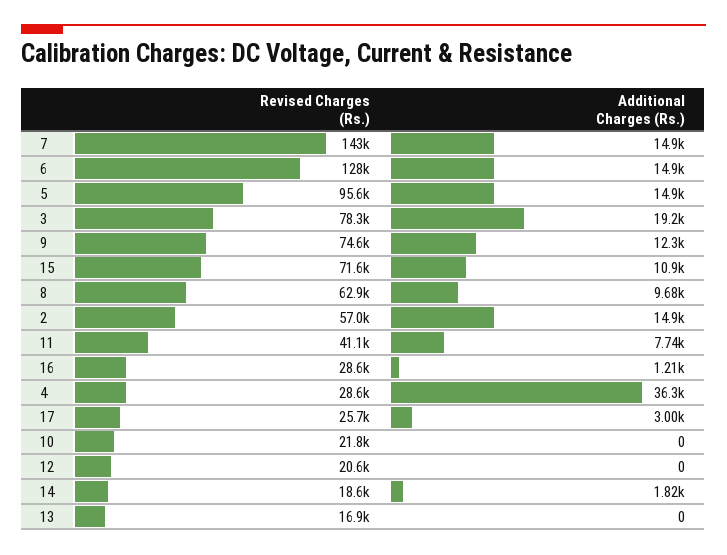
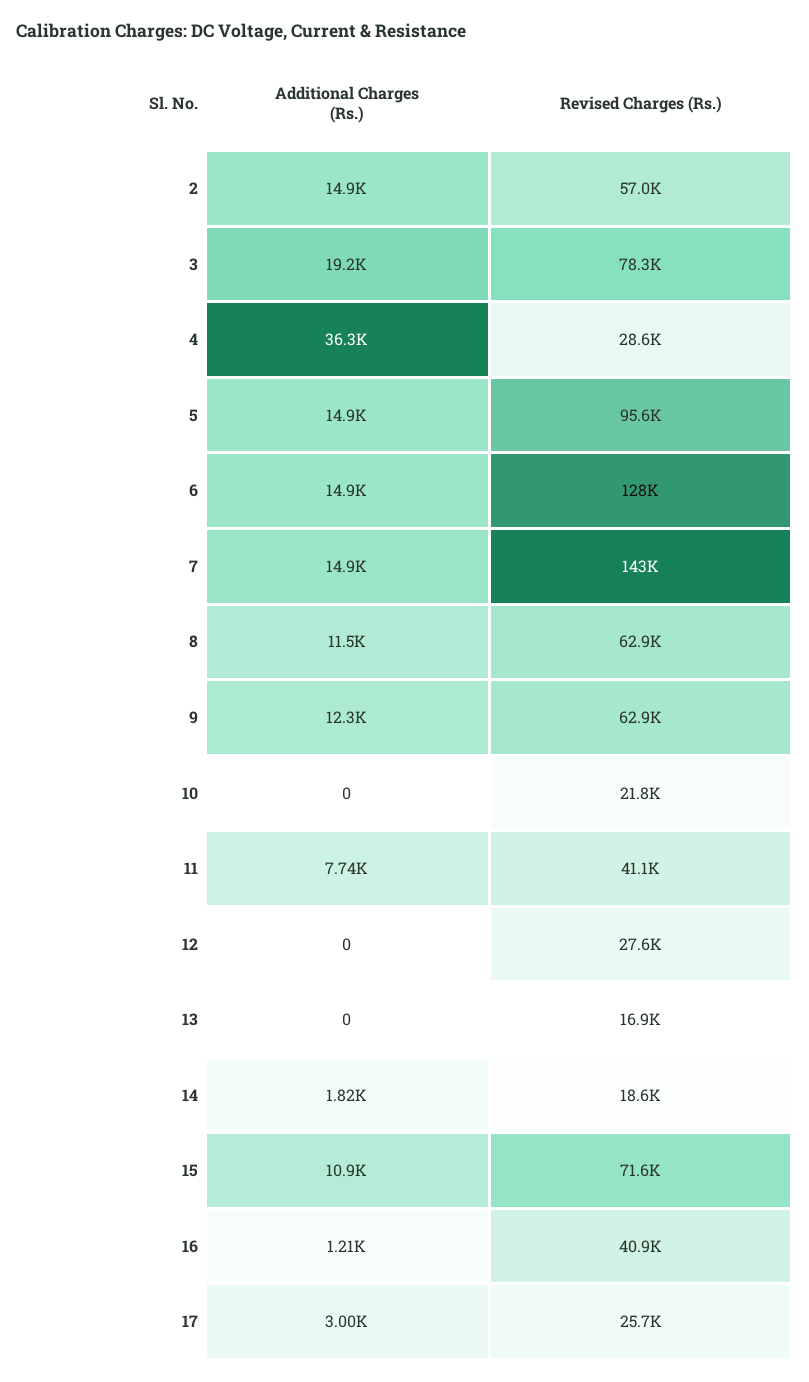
  {
    "Revised Charges (Rs.)": {
      "7": 143000,
      "6": 128000,
      "5": 95600,
      "3": 78300,
-     "9": 74600,
+     "9": 62900,
      "15": 71600,
      "8": 62900,
      "2": 57000,
      "11": 41100,
-     "16": 28600,
+     "16": 40900,
      "4": 28600,
      "17": 25700,
      "10": 21800,
-     "12": 20600,
+     "12": 27600,
      "14": 18600,
      "13": 16900
    },
    "Additional Charges (Rs.)": {
      "7": 14900,
      "6": 14900,
      "5": 14900,
      "3": 19200,
      "9": 12300,
      "15": 10900,
-     "8": 9680,
+     "8": 11500,
      "2": 14900,
      "11": 7740,
      "16": 1210,
      "4": 36300,
      "17": 3000,
      "10": 0,
      "12": 0,
      "14": 1820,
      "13": 0
    }
  }

